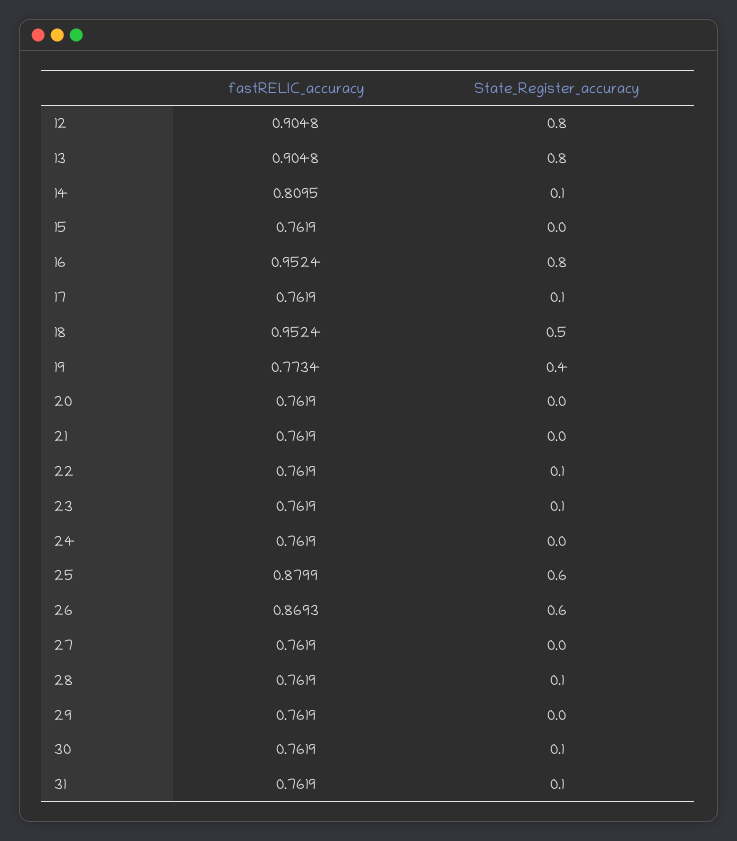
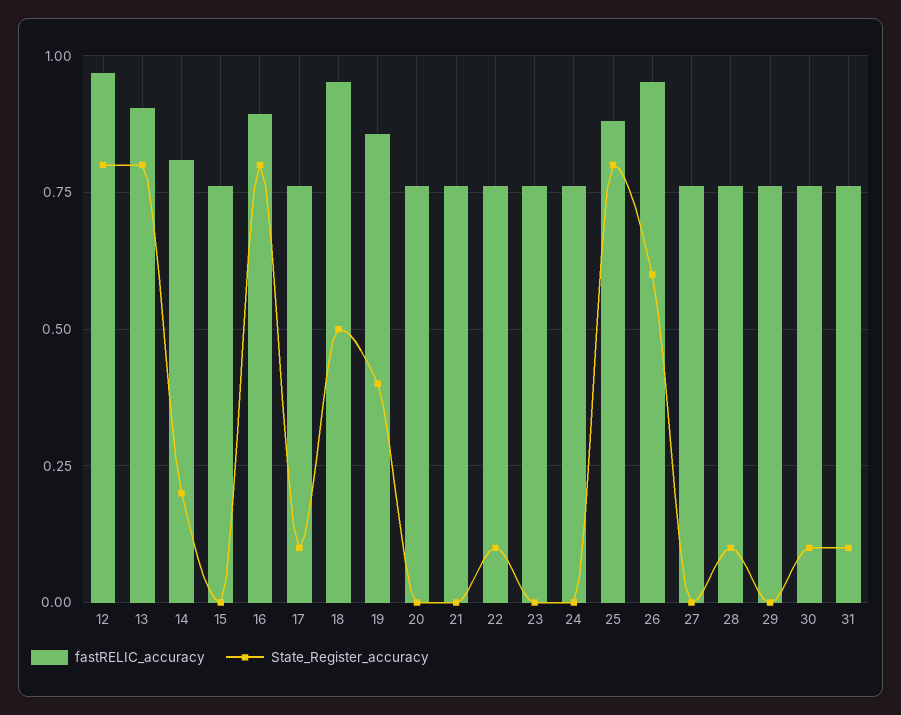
  {
    "fastRELIC_accuracy": {
-     "12": 0.9048,
+     "12": 0.975,
      "13": 0.9048,
      "14": 0.8095,
      "15": 0.7619,
-     "16": 0.9524,
+     "16": 0.9,
      "17": 0.7619,
      "18": 0.9524,
-     "19": 0.7734,
+     "19": 0.85,
      "20": 0.7619,
      "21": 0.7619,
      "22": 0.7619,
      "23": 0.7619,
      "24": 0.7619,
      "25": 0.8799,
-     "26": 0.8693,
+     "26": 0.95,
      "27": 0.7619,
      "28": 0.7619,
      "29": 0.7619,
      "30": 0.7619,
      "31": 0.7619
    },
    "State_Register_accuracy": {
      "12": 0.8,
      "13": 0.8,
-     "14": 0.1,
+     "14": 0.2,
      "15": 0,
      "16": 0.8,
      "17": 0.1,
      "18": 0.5,
      "19": 0.4,
      "20": 0,
      "21": 0,
      "22": 0.1,
-     "23": 0.1,
+     "23": 0,
      "24": 0,
-     "25": 0.6,
+     "25": 0.8,
      "26": 0.6,
      "27": 0,
      "28": 0.1,
      "29": 0,
      "30": 0.1,
      "31": 0.1
    }
  }

